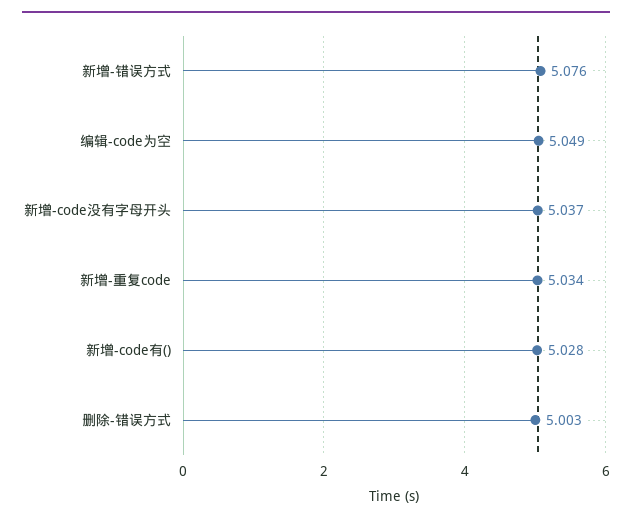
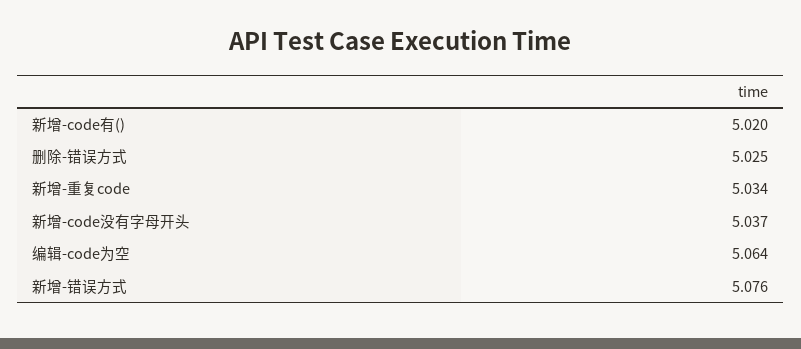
  {
    "新增-错误方式": 5.076,
-   "编辑-code为空": 5.049,
+   "编辑-code为空": 5.064,
    "新增-code没有字母开头": 5.037,
    "新增-重复code": 5.034,
-   "新增-code有()": 5.028,
+   "新增-code有()": 5.02,
-   "删除-错误方式": 5.003
+   "删除-错误方式": 5.025
  }

